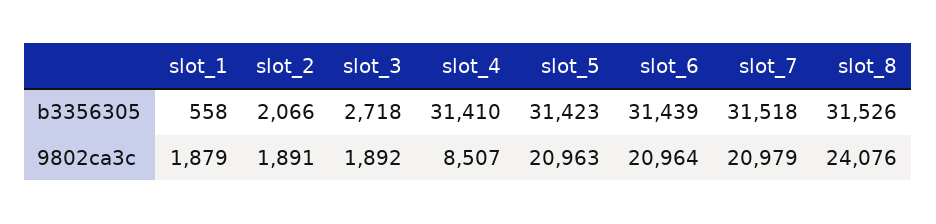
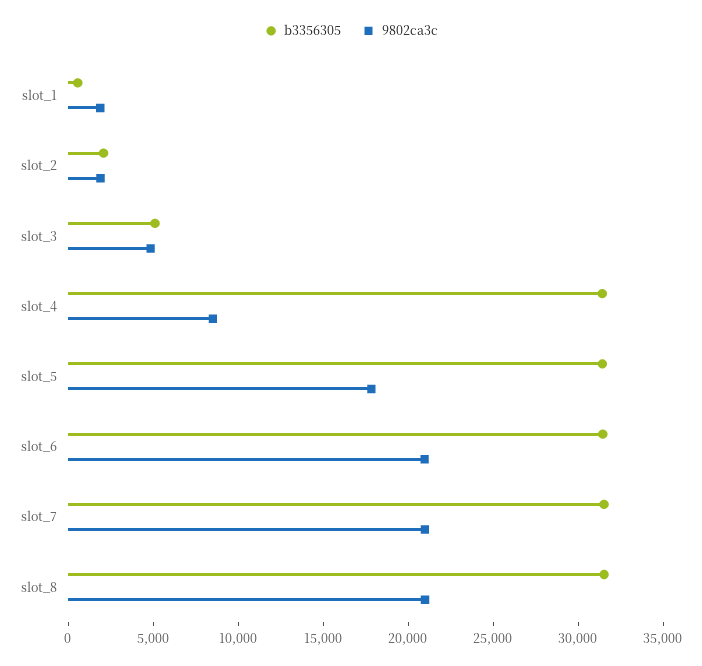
  {
    "b3356305": {
      "slot_1": 558,
      "slot_2": 2066,
-     "slot_3": 2718,
+     "slot_3": 5000,
      "slot_4": 31410,
      "slot_5": 31423,
      "slot_6": 31439,
      "slot_7": 31518,
      "slot_8": 31526
    },
    "9802ca3c": {
      "slot_1": 1879,
      "slot_2": 1891,
-     "slot_3": 1892,
+     "slot_3": 5000,
      "slot_4": 8507,
-     "slot_5": 20963,
+     "slot_5": 18000,
      "slot_6": 20964,
      "slot_7": 20979,
-     "slot_8": 24076
+     "slot_8": 21000
    }
  }

